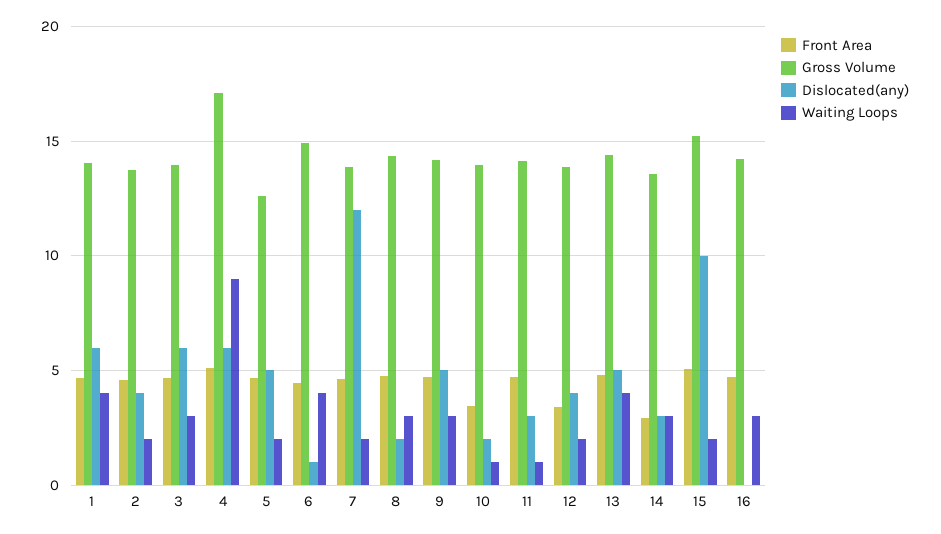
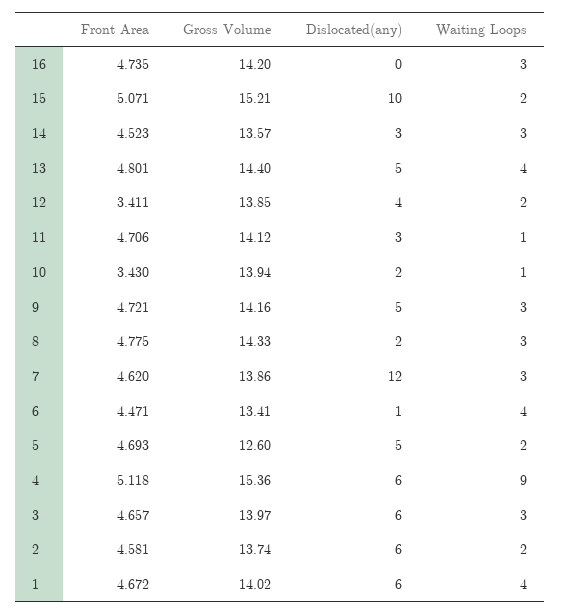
  {
    "Front Area": {
      "1": 4.672,
      "2": 4.581,
      "3": 4.657,
      "4": 5.118,
      "5": 4.693,
      "6": 4.471,
      "7": 4.62,
      "8": 4.775,
      "9": 4.721,
      "10": 3.43,
      "11": 4.706,
      "12": 3.411,
      "13": 4.801,
-     "14": 3,
+     "14": 4.523,
      "15": 5.071,
      "16": 4.735
    },
    "Gross Volume": {
      "1": 14.02,
      "2": 13.74,
      "3": 13.97,
-     "4": 17,
+     "4": 15.36,
      "5": 12.6,
-     "6": 15,
+     "6": 13.41,
      "7": 13.86,
      "8": 14.33,
      "9": 14.16,
      "10": 13.94,
      "11": 14.12,
      "12": 13.85,
      "13": 14.4,
      "14": 13.57,
      "15": 15.21,
      "16": 14.2
    },
    "Dislocated(any)": {
      "1": 6,
-     "2": 4,
+     "2": 6,
      "3": 6,
      "4": 6,
      "5": 5,
      "6": 1,
      "7": 12,
      "8": 2,
      "9": 5,
      "10": 2,
      "11": 3,
      "12": 4,
      "13": 5,
      "14": 3,
      "15": 10,
      "16": 0
    },
    "Waiting Loops": {
      "1": 4,
      "2": 2,
      "3": 3,
      "4": 9,
      "5": 2,
      "6": 4,
-     "7": 2,
+     "7": 3,
      "8": 3,
      "9": 3,
      "10": 1,
      "11": 1,
      "12": 2,
      "13": 4,
      "14": 3,
      "15": 2,
      "16": 3
    }
  }

